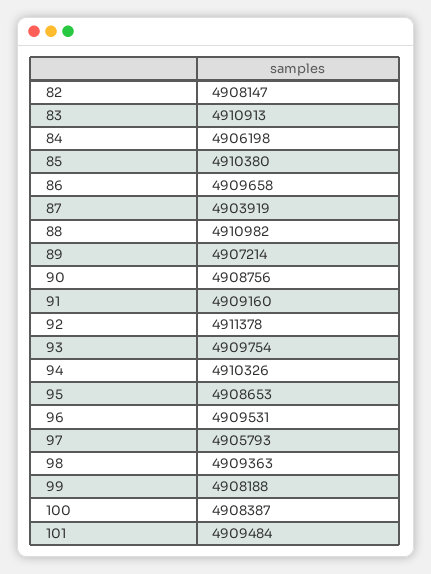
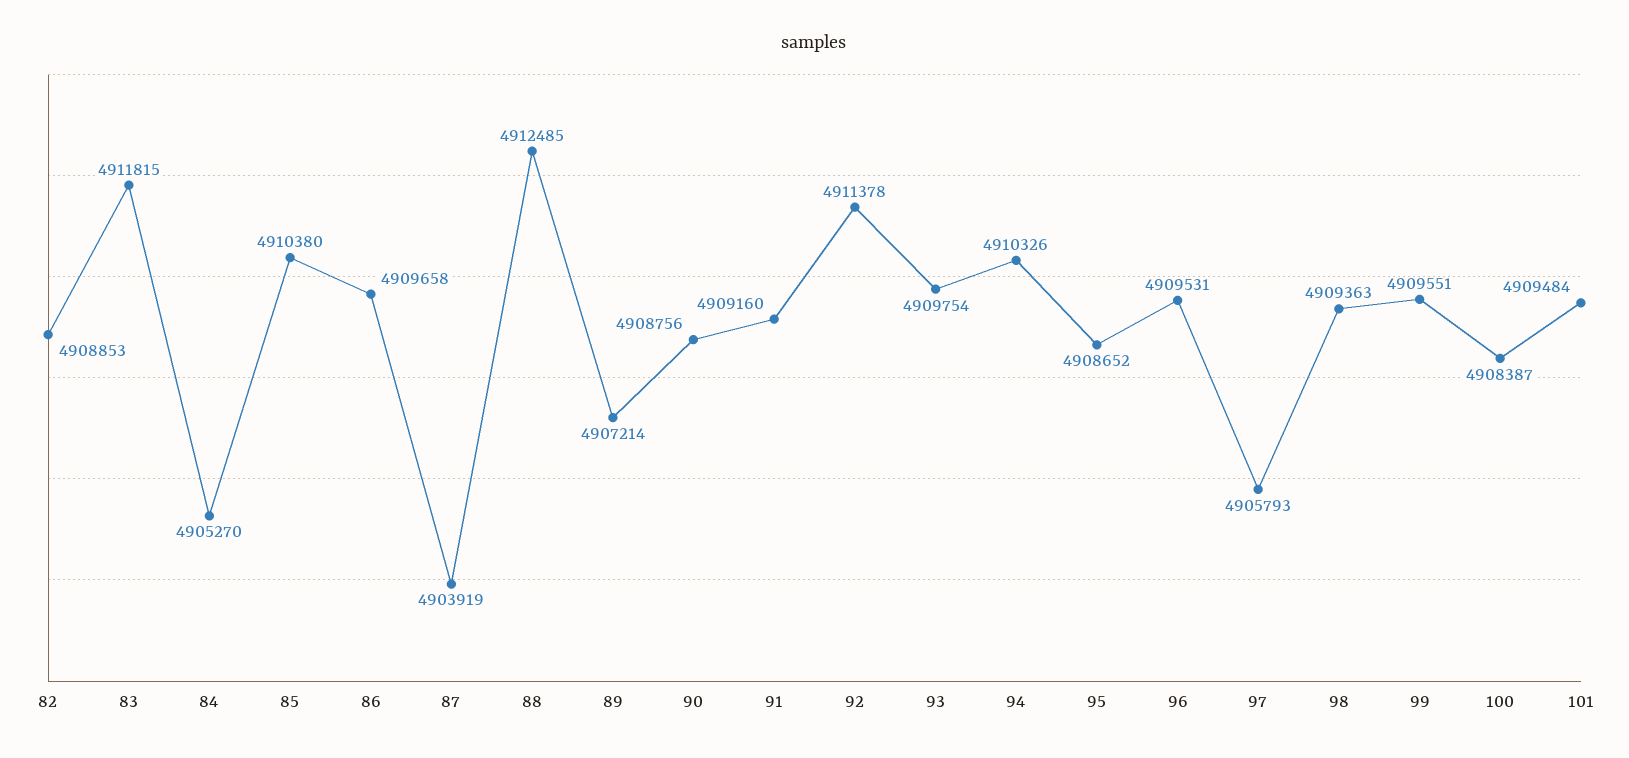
  {
-   "82": 4908147,
+   "82": 4908853,
-   "83": 4910913,
+   "83": 4911815,
-   "84": 4906198,
+   "84": 4905270,
    "85": 4910380,
    "86": 4909658,
    "87": 4903919,
-   "88": 4910982,
+   "88": 4912485,
    "89": 4907214,
    "90": 4908756,
    "91": 4909160,
    "92": 4911378,
    "93": 4909754,
    "94": 4910326,
-   "95": 4908653,
+   "95": 4908652,
    "96": 4909531,
    "97": 4905793,
    "98": 4909363,
-   "99": 4908188,
+   "99": 4909551,
    "100": 4908387,
    "101": 4909484
  }

